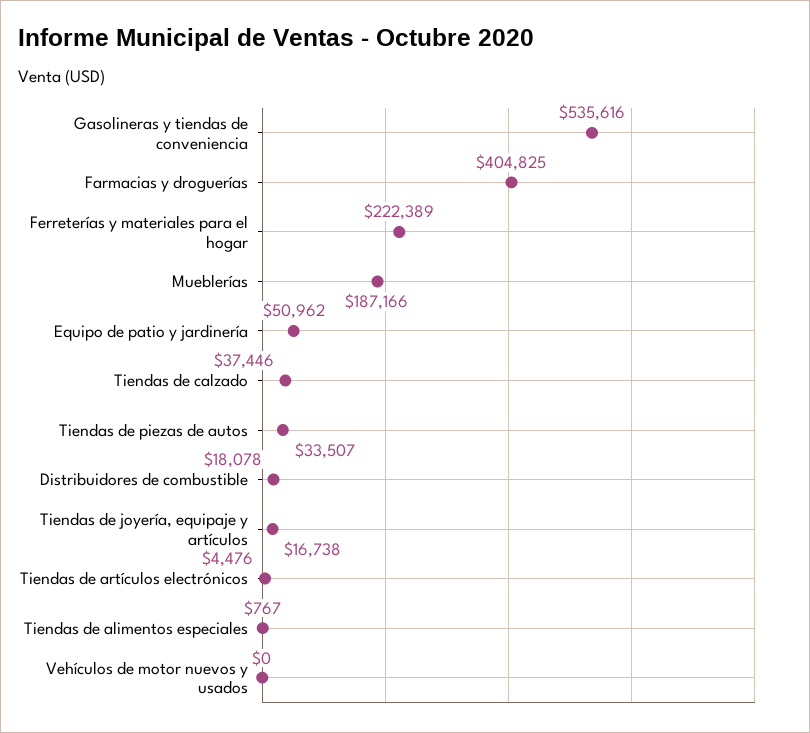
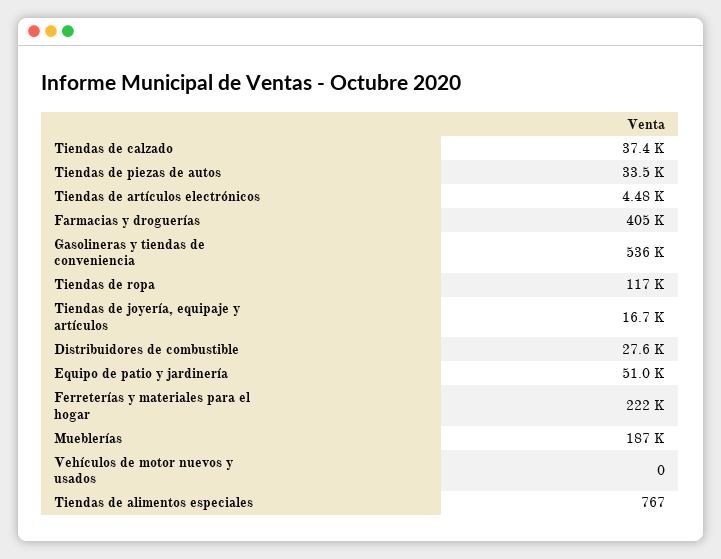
  {
    "Gasolineras y tiendas de conveniencia": 535616,
    "Farmacias y droguerías": 404825,
    "Ferreterías y materiales para el hogar": 222389,
    "Mueblerías": 187166,
    "Equipo de patio y jardinería": 50962,
    "Tiendas de calzado": 37446,
    "Tiendas de piezas de autos": 33507,
-   "Distribuidores de combustible": 18078,
+   "Distribuidores de combustible": 27600,
    "Tiendas de joyería, equipaje y artículos": 16738,
    "Tiendas de artículos electrónicos": 4476,
    "Tiendas de alimentos especiales": 767,
-   "Vehículos de motor nuevos y usados": 0
+   "Vehículos de motor nuevos y usados": 0,
+   "Tiendas de ropa": 117000
  }

